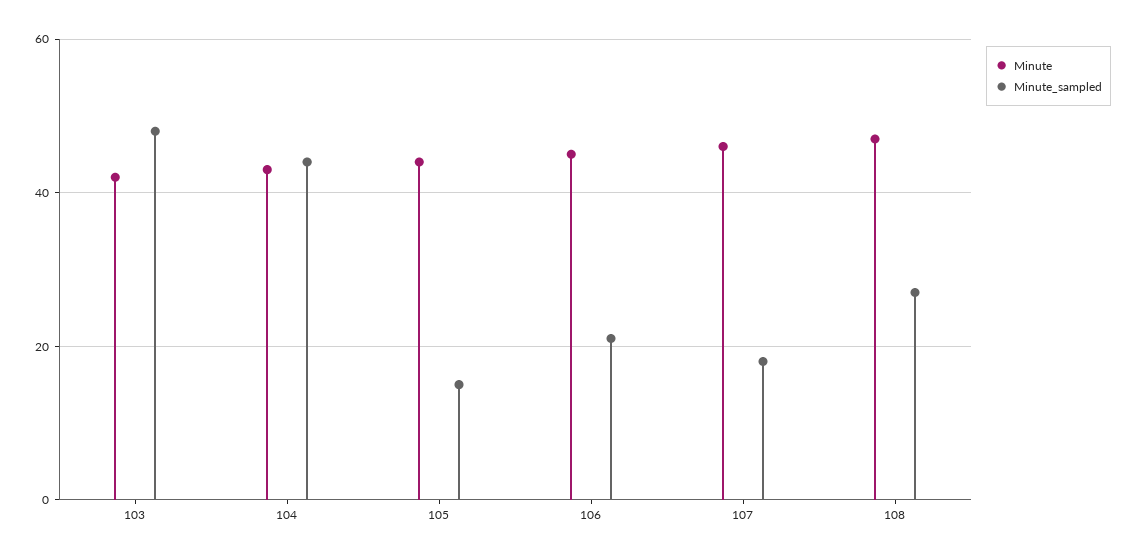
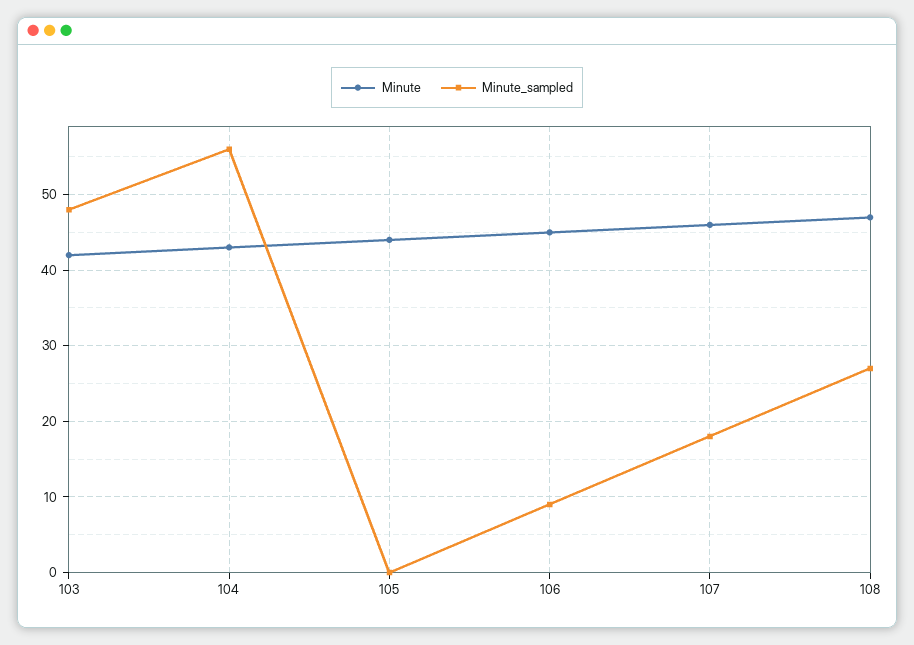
  {
    "Minute": {
      "103": 42,
      "104": 43,
      "105": 44,
      "106": 45,
      "107": 46,
      "108": 47
    },
    "Minute_sampled": {
      "103": 48,
-     "104": 45,
+     "104": 56,
-     "105": 15,
+     "105": 0,
-     "106": 20,
+     "106": 9,
      "107": 18,
      "108": 27
    }
  }

